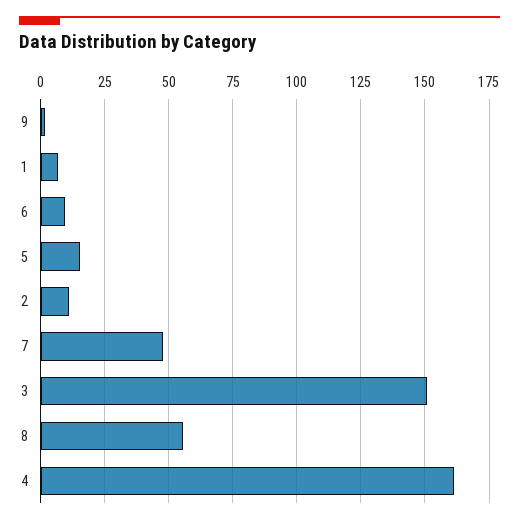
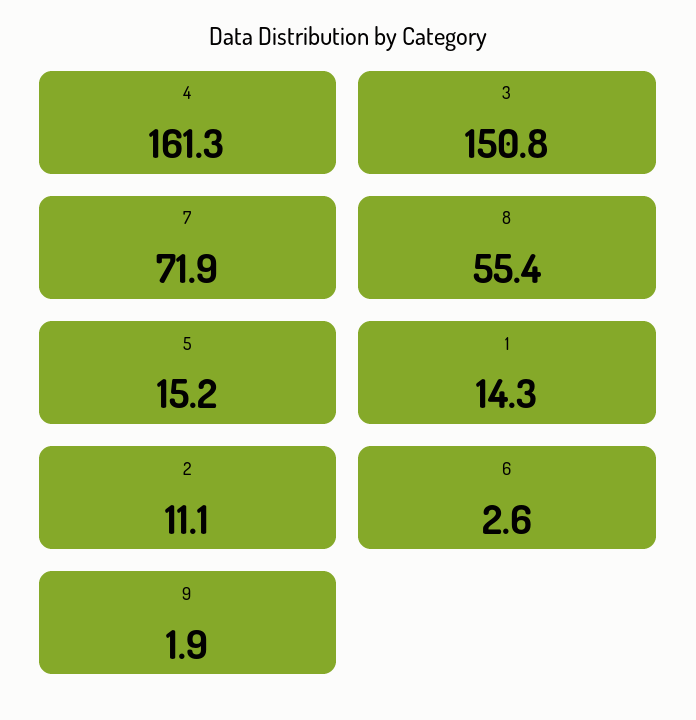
  {
    "9": 1.9,
-   "1": 7.5,
+   "1": 14.3,
-   "6": 10,
+   "6": 2.6,
    "5": 15.2,
    "2": 11.1,
-   "7": 47.5,
+   "7": 71.9,
    "3": 150.8,
    "8": 55.4,
    "4": 161.3
  }

